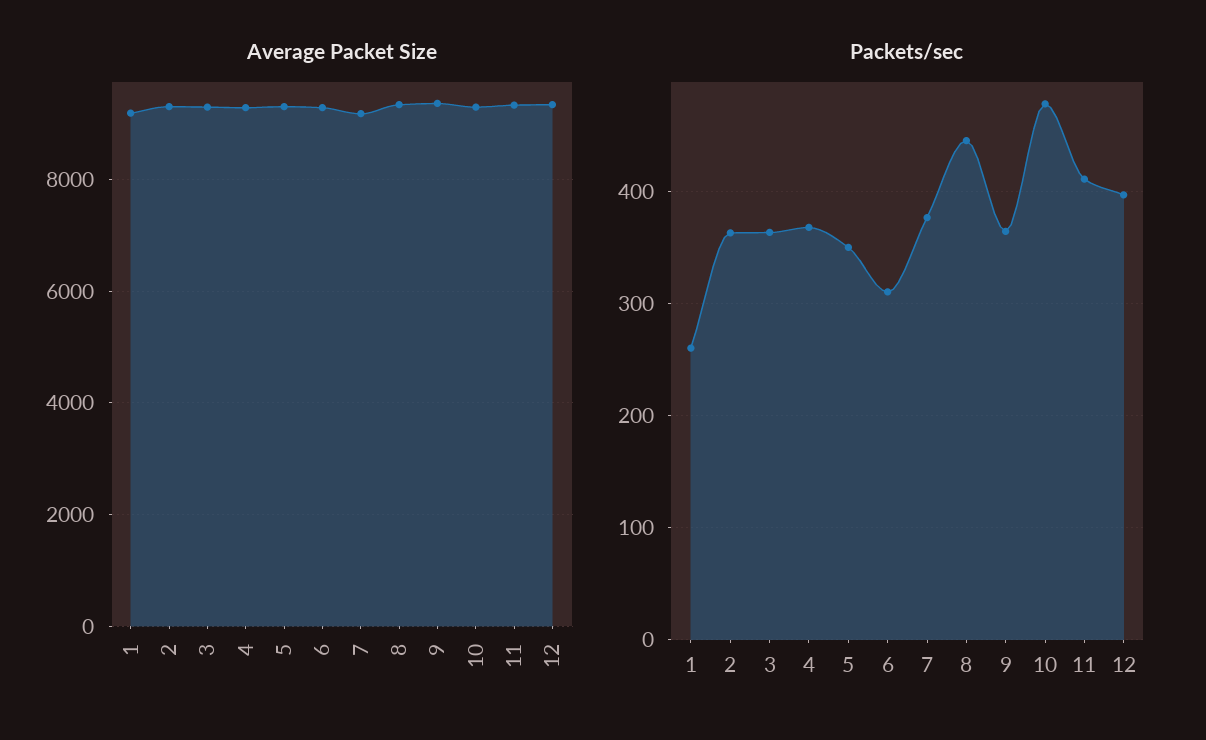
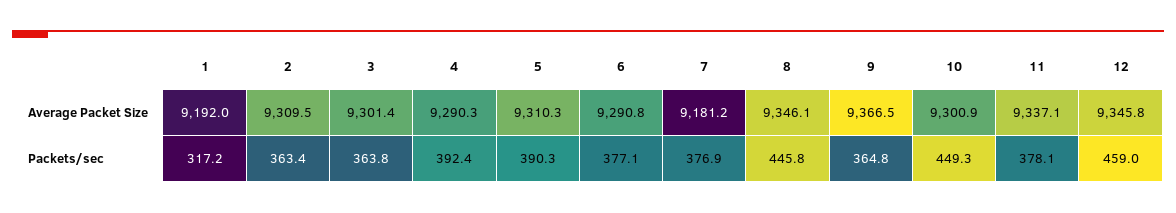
  {
    "Average Packet Size": {
      "1": 9192,
      "2": 9309.5,
      "3": 9301.4,
      "4": 9290.3,
      "5": 9310.3,
      "6": 9290.8,
      "7": 9181.2,
      "8": 9346.1,
      "9": 9366.5,
      "10": 9300.9,
      "11": 9337.1,
      "12": 9345.8
    },
    "Packets/sec": {
-     "1": 260,
+     "1": 317.2,
      "2": 363.4,
      "3": 363.8,
-     "4": 370,
+     "4": 392.4,
-     "5": 350,
+     "5": 390.3,
-     "6": 310,
+     "6": 377.1,
      "7": 376.9,
      "8": 445.8,
      "9": 364.8,
-     "10": 480,
+     "10": 449.3,
-     "11": 410,
+     "11": 378.1,
-     "12": 400
+     "12": 459
    }
  }

